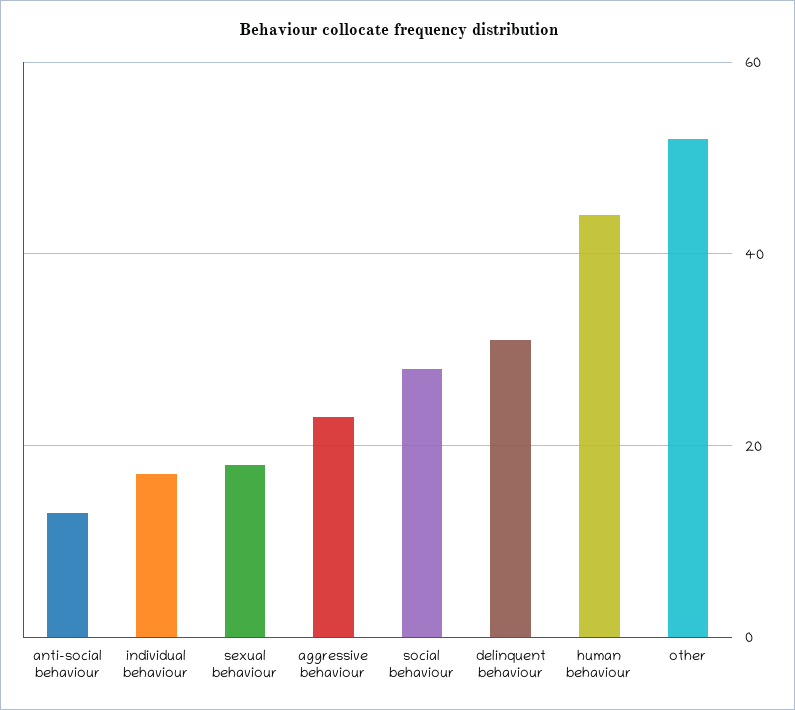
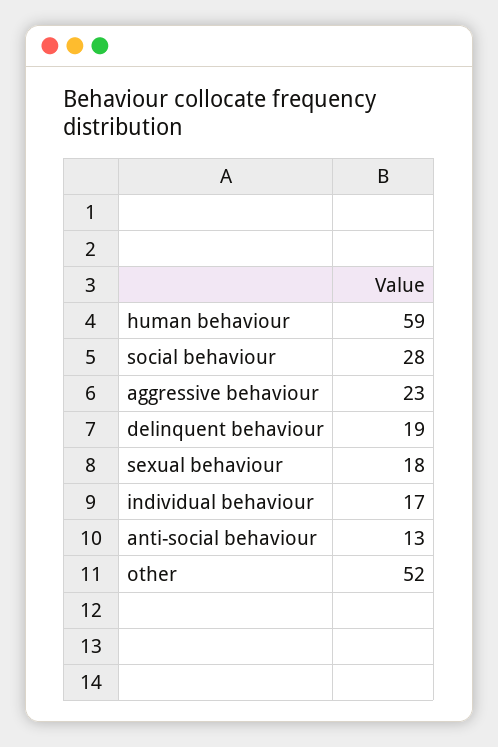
  {
    "anti-social behaviour": 13,
    "individual behaviour": 17,
    "sexual behaviour": 18,
    "aggressive behaviour": 23,
    "social behaviour": 28,
-   "delinquent behaviour": 30,
+   "delinquent behaviour": 19,
-   "human behaviour": 45,
+   "human behaviour": 59,
    "other": 52
  }

